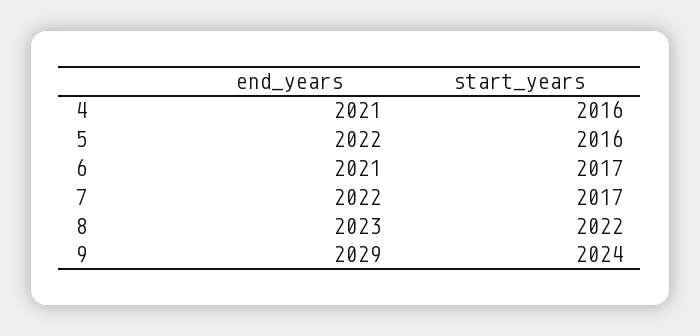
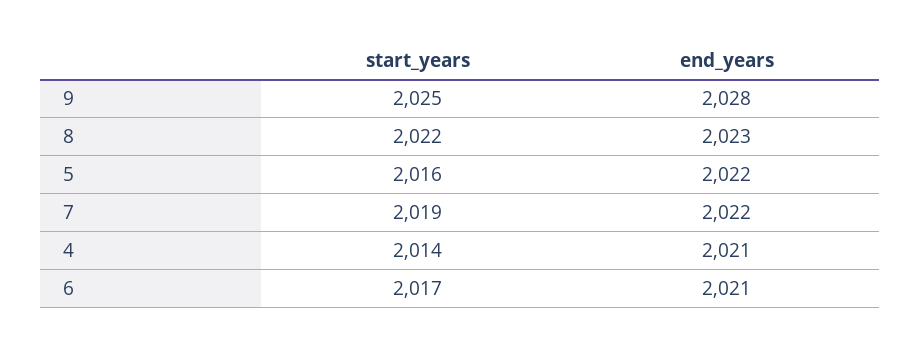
  {
    "end_years": {
      "4": 2021,
      "5": 2022,
      "6": 2021,
      "7": 2022,
      "8": 2023,
-     "9": 2029
+     "9": 2028
    },
    "start_years": {
-     "4": 2016,
+     "4": 2014,
      "5": 2016,
      "6": 2017,
-     "7": 2017,
+     "7": 2019,
      "8": 2022,
-     "9": 2024
+     "9": 2025
    }
  }

